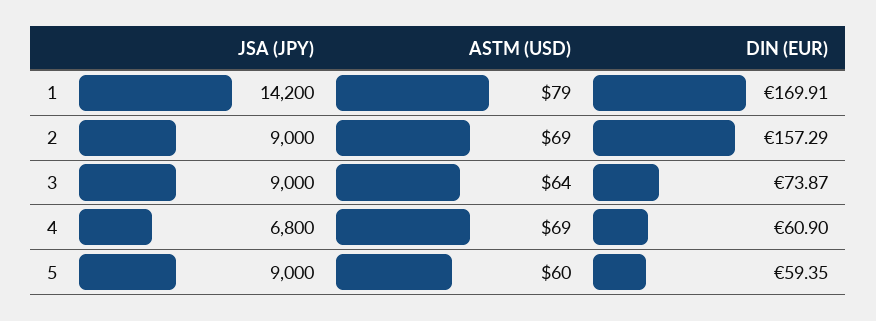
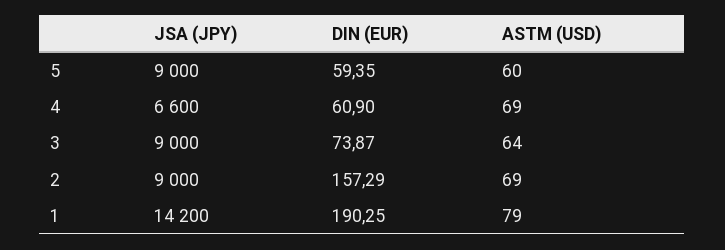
  {
    "JSA (JPY)": {
      "1": 14200,
      "2": 9000,
      "3": 9000,
-     "4": 6800,
+     "4": 6600,
      "5": 9000
    },
    "ASTM (USD)": {
      "1": 79,
      "2": 69,
      "3": 64,
      "4": 69,
      "5": 60
    },
    "DIN (EUR)": {
-     "1": 169.91,
+     "1": 190.25,
      "2": 157.29,
      "3": 73.87,
      "4": 60.9,
      "5": 59.35
    }
  }

